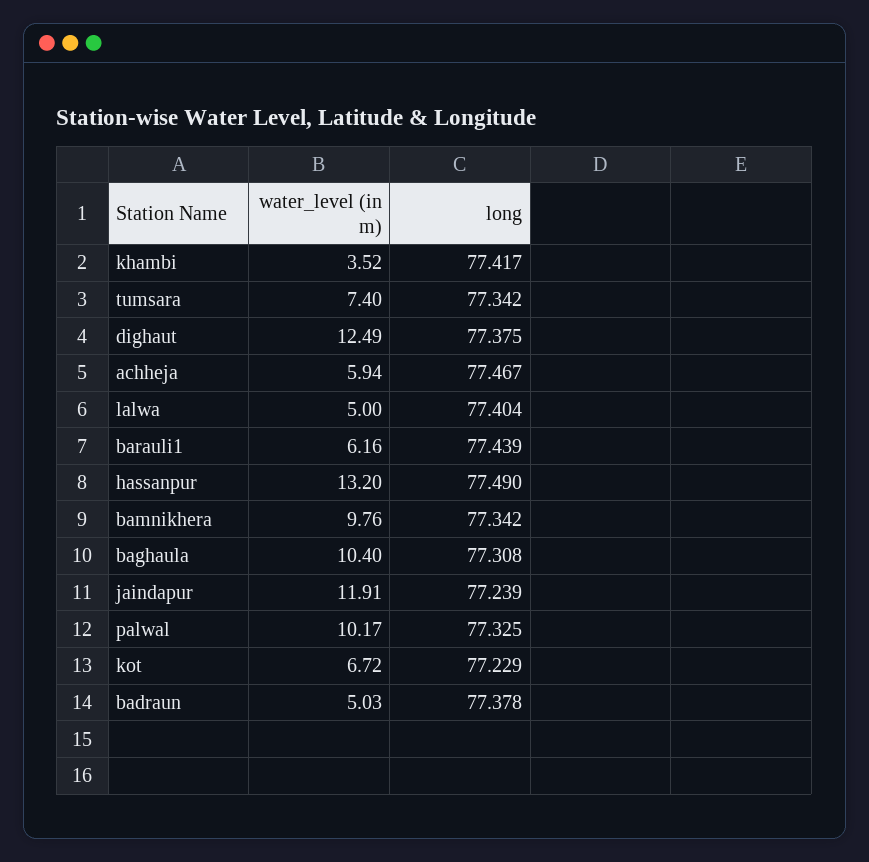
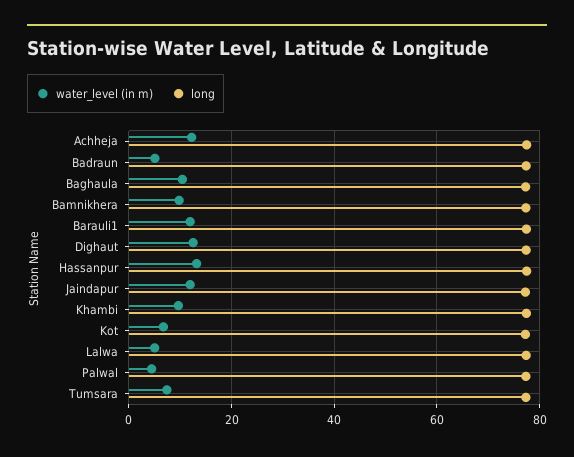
  {
    "water_level (in m)": {
-     "khambi": 3.52,
+     "khambi": 10,
      "tumsara": 7.4,
      "dighaut": 12.49,
-     "achheja": 5.94,
+     "achheja": 12,
      "lalwa": 5,
-     "barauli1": 6.16,
+     "barauli1": 12,
      "hassanpur": 13.2,
      "bamnikhera": 9.76,
      "baghaula": 10.4,
      "jaindapur": 11.91,
-     "palwal": 10.17,
+     "palwal": 4,
      "kot": 6.72,
      "badraun": 5.03
    },
    "long": {
      "khambi": 77.417,
      "tumsara": 77.342,
      "dighaut": 77.375,
      "achheja": 77.467,
      "lalwa": 77.404,
      "barauli1": 77.439,
      "hassanpur": 77.49,
      "bamnikhera": 77.342,
      "baghaula": 77.308,
      "jaindapur": 77.239,
      "palwal": 77.325,
      "kot": 77.229,
      "badraun": 77.378
    }
  }

